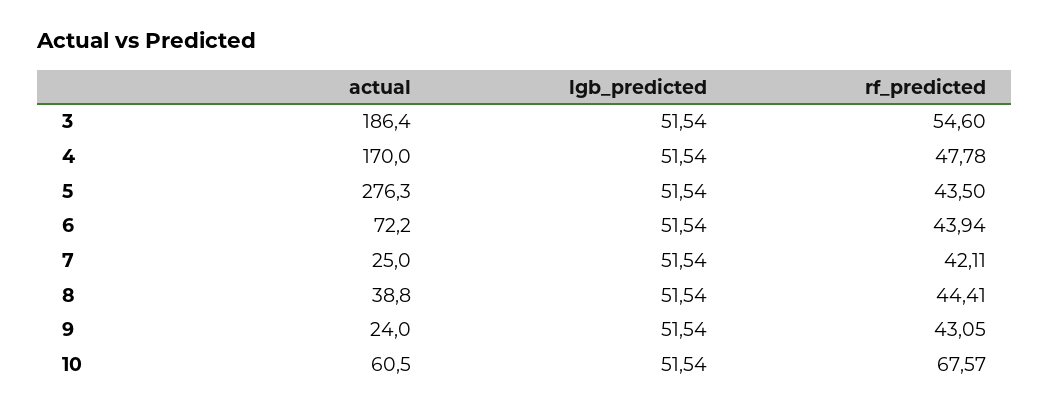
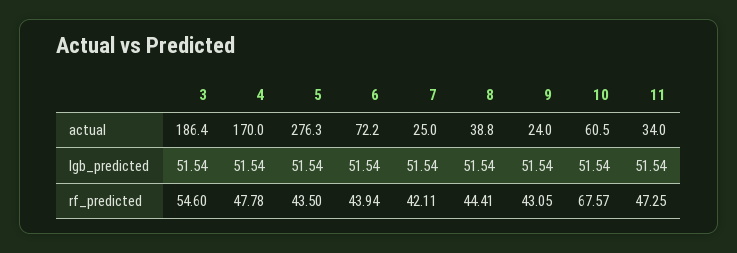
  {
    "actual": {
      "3": 186.4,
      "4": 170,
      "5": 276.3,
      "6": 72.2,
      "7": 25,
      "8": 38.8,
      "9": 24,
-     "10": 60.5
+     "10": 60.5,
+     "11": 34
    },
    "lgb_predicted": {
      "3": 51.54,
      "4": 51.54,
      "5": 51.54,
      "6": 51.54,
      "7": 51.54,
      "8": 51.54,
      "9": 51.54,
-     "10": 51.54
+     "10": 51.54,
+     "11": 51.54
    },
    "rf_predicted": {
      "3": 54.6,
      "4": 47.78,
      "5": 43.5,
      "6": 43.94,
      "7": 42.11,
      "8": 44.41,
      "9": 43.05,
-     "10": 67.57
+     "10": 67.57,
+     "11": 47.25
    }
  }

